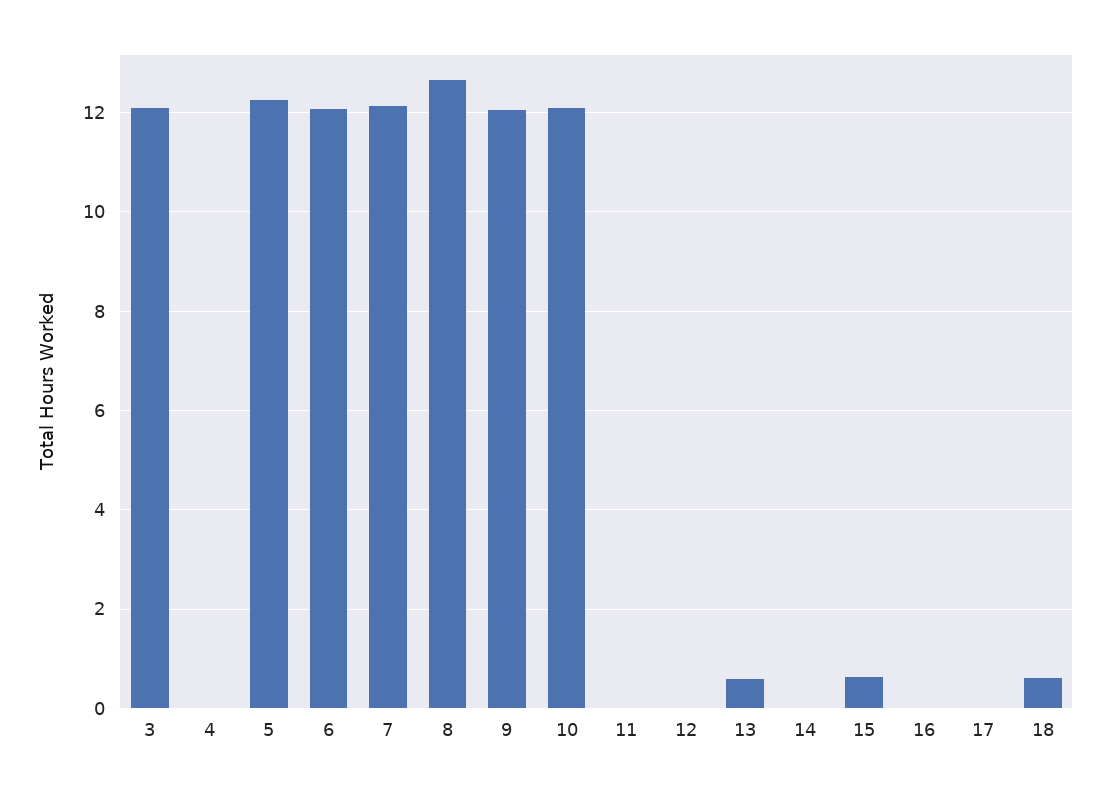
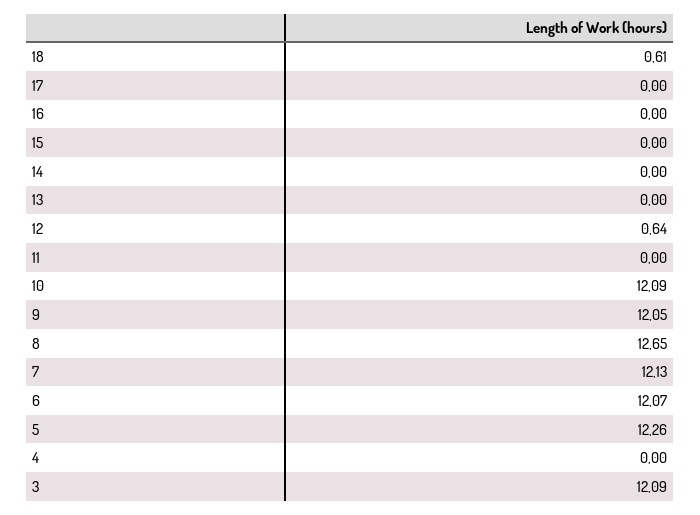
  {
    "3": 12.09,
    "4": 0,
    "5": 12.26,
    "6": 12.07,
    "7": 12.13,
    "8": 12.65,
    "9": 12.05,
    "10": 12.09,
    "11": 0,
-   "12": 0,
+   "12": 0.64,
-   "13": 0.6,
+   "13": 0,
    "14": 0,
-   "15": 0.6,
+   "15": 0,
    "16": 0,
    "17": 0,
    "18": 0.61
  }

